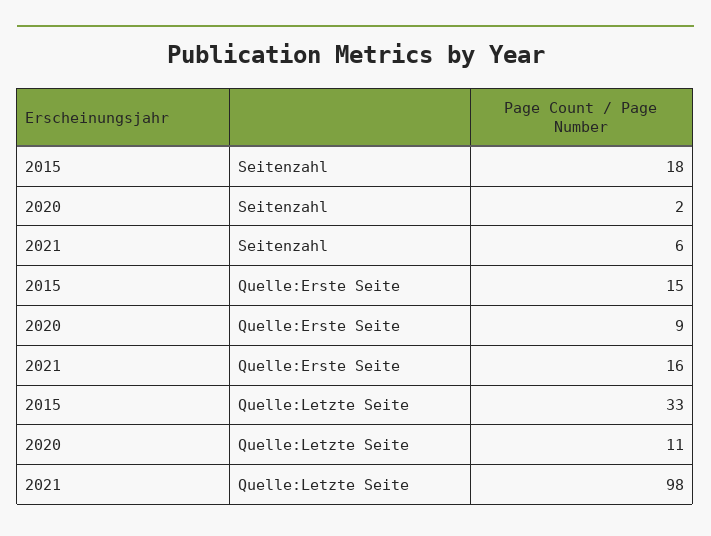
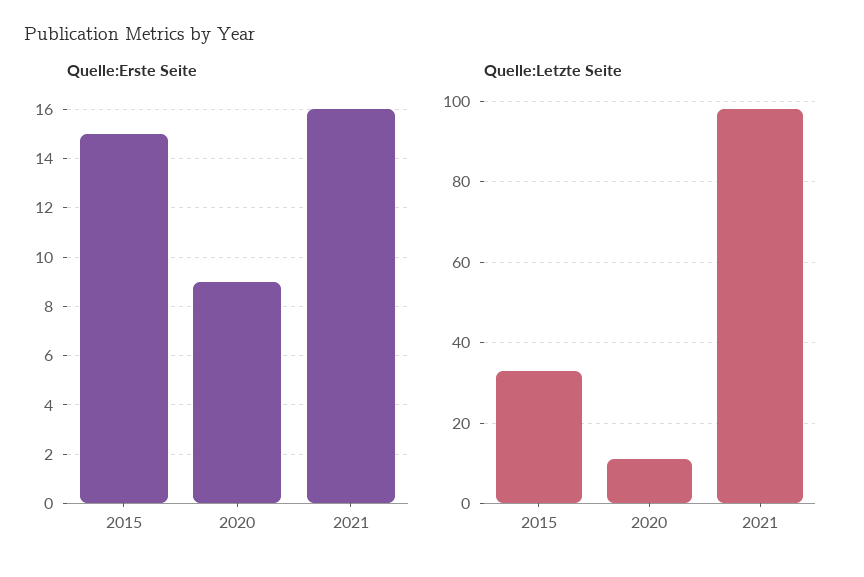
  {
-   "Seitenzahl": {
-     "2015": 18,
-     "2020": 2,
-     "2021": 6
-   },
    "Quelle:Erste Seite": {
      "2015": 15,
      "2020": 9,
      "2021": 16
    },
    "Quelle:Letzte Seite": {
      "2015": 33,
      "2020": 11,
      "2021": 98
    }
  }

